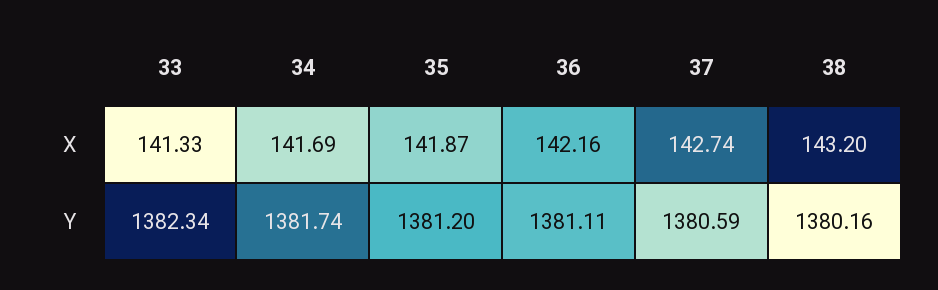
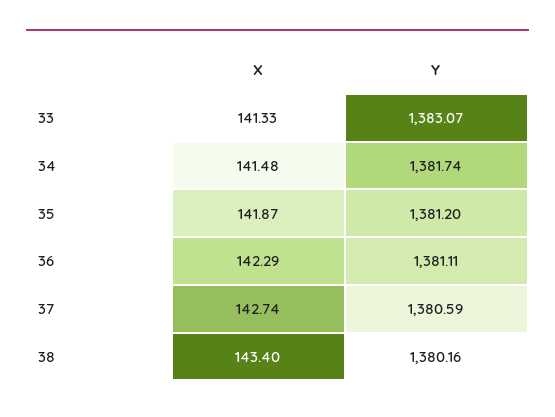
  {
    "33": {
      "X": 141.33,
-     "Y": 1382.34
+     "Y": 1383.07
    },
    "34": {
-     "X": 141.69,
+     "X": 141.48,
      "Y": 1381.74
    },
    "35": {
      "X": 141.87,
      "Y": 1381.2
    },
    "36": {
-     "X": 142.16,
+     "X": 142.29,
      "Y": 1381.11
    },
    "37": {
      "X": 142.74,
      "Y": 1380.59
    },
    "38": {
-     "X": 143.2,
+     "X": 143.4,
      "Y": 1380.16
    }
  }

